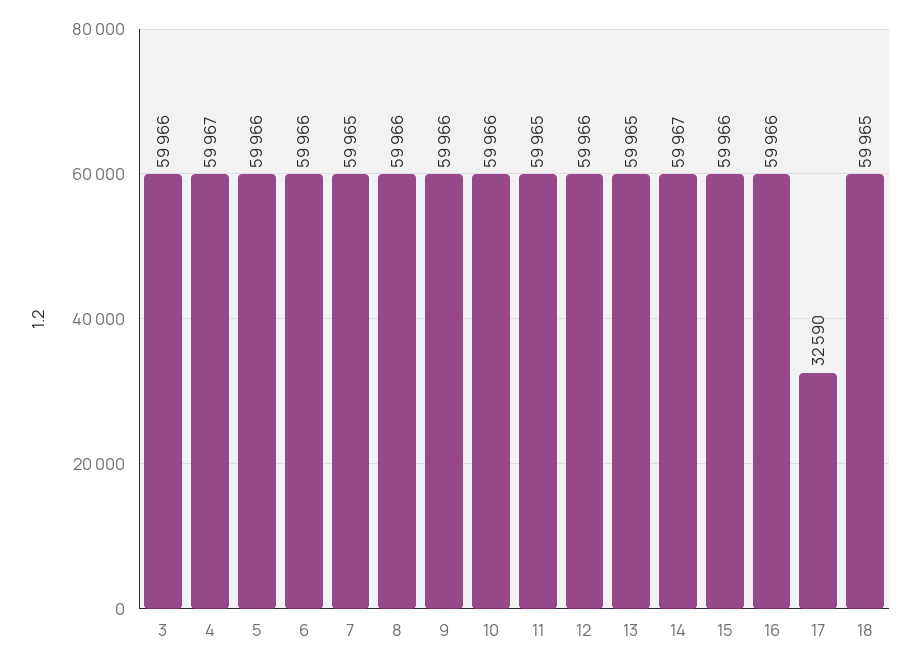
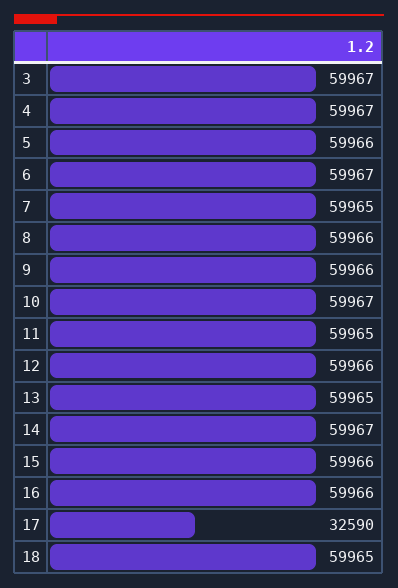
  {
-   "3": 59966,
+   "3": 59967,
    "4": 59967,
    "5": 59966,
-   "6": 59966,
+   "6": 59967,
    "7": 59965,
    "8": 59966,
    "9": 59966,
-   "10": 59966,
+   "10": 59967,
    "11": 59965,
    "12": 59966,
    "13": 59965,
    "14": 59967,
    "15": 59966,
    "16": 59966,
    "17": 32590,
    "18": 59965
  }

